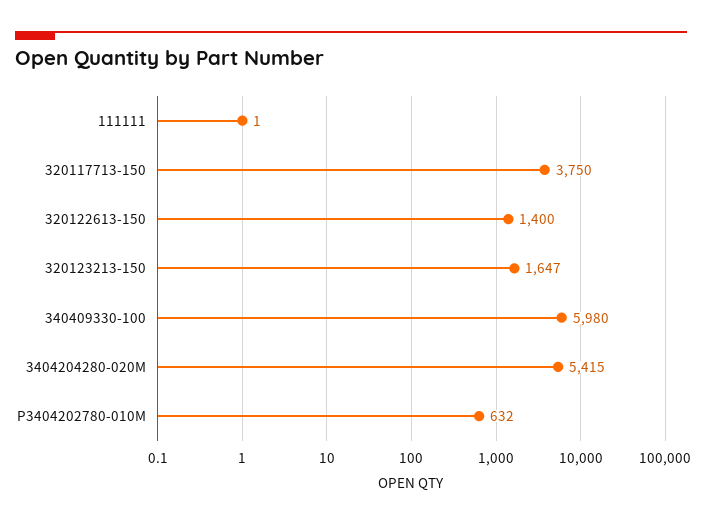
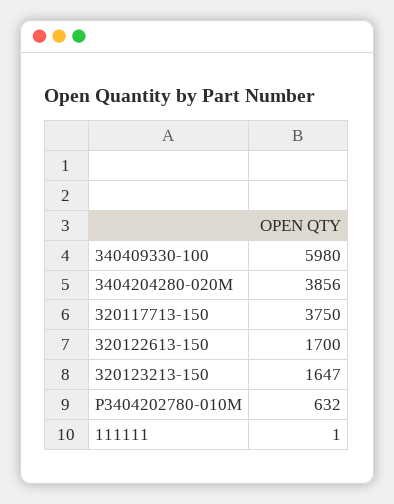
  {
    "111111": 1,
    "320117713-150": 3750,
-   "320122613-150": 1400,
+   "320122613-150": 1700,
    "320123213-150": 1647,
    "340409330-100": 5980,
-   "3404204280-020M": 5415,
+   "3404204280-020M": 3856,
    "P3404202780-010M": 632
  }

